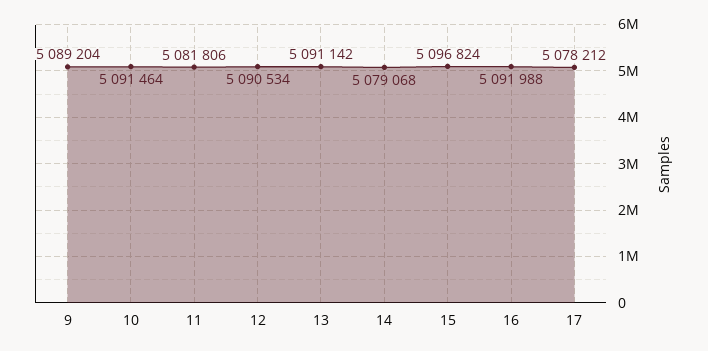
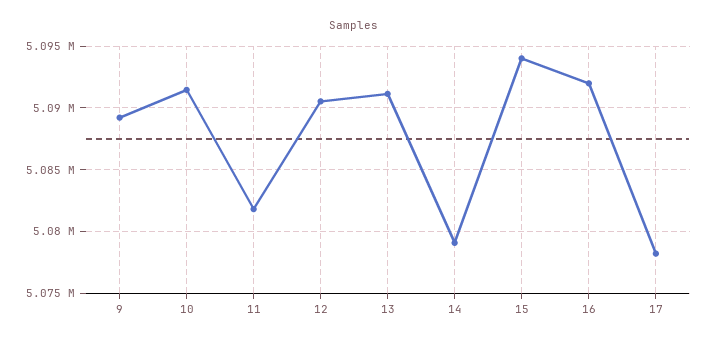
  {
    "9": 5089204,
    "10": 5091464,
    "11": 5081806,
    "12": 5090534,
    "13": 5091142,
    "14": 5079068,
-   "15": 5096824,
+   "15": 5094000,
    "16": 5091988,
    "17": 5078212
  }

